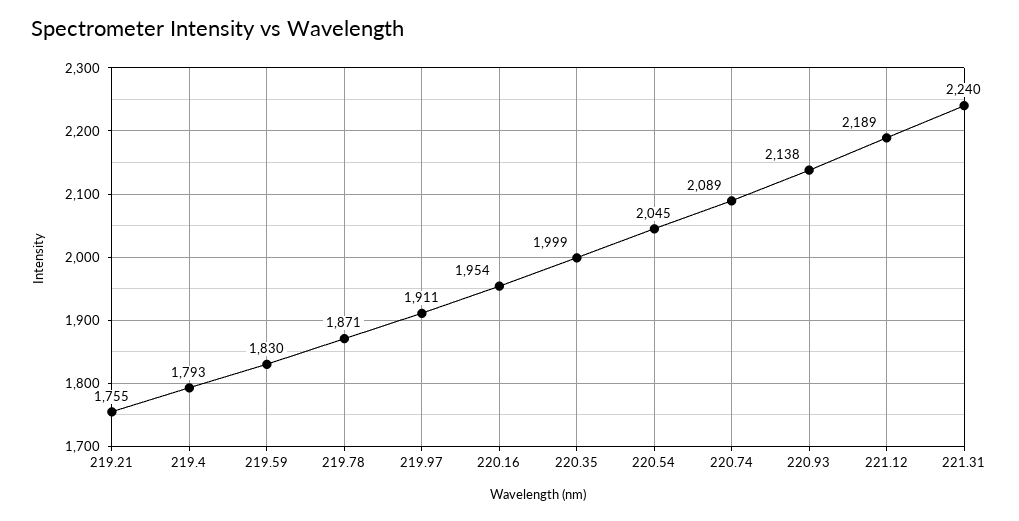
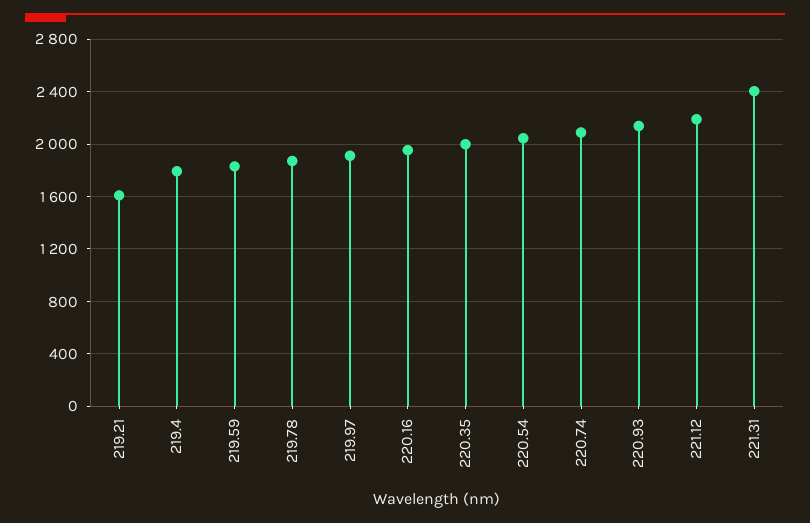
  {
-   "219.21": 1755,
+   "219.21": 1600,
    "219.4": 1793,
    "219.59": 1830,
    "219.78": 1871,
    "219.97": 1911,
    "220.16": 1954,
    "220.35": 1999,
    "220.54": 2045,
    "220.74": 2089,
    "220.93": 2138,
    "221.12": 2189,
-   "221.31": 2240
+   "221.31": 2400
  }

